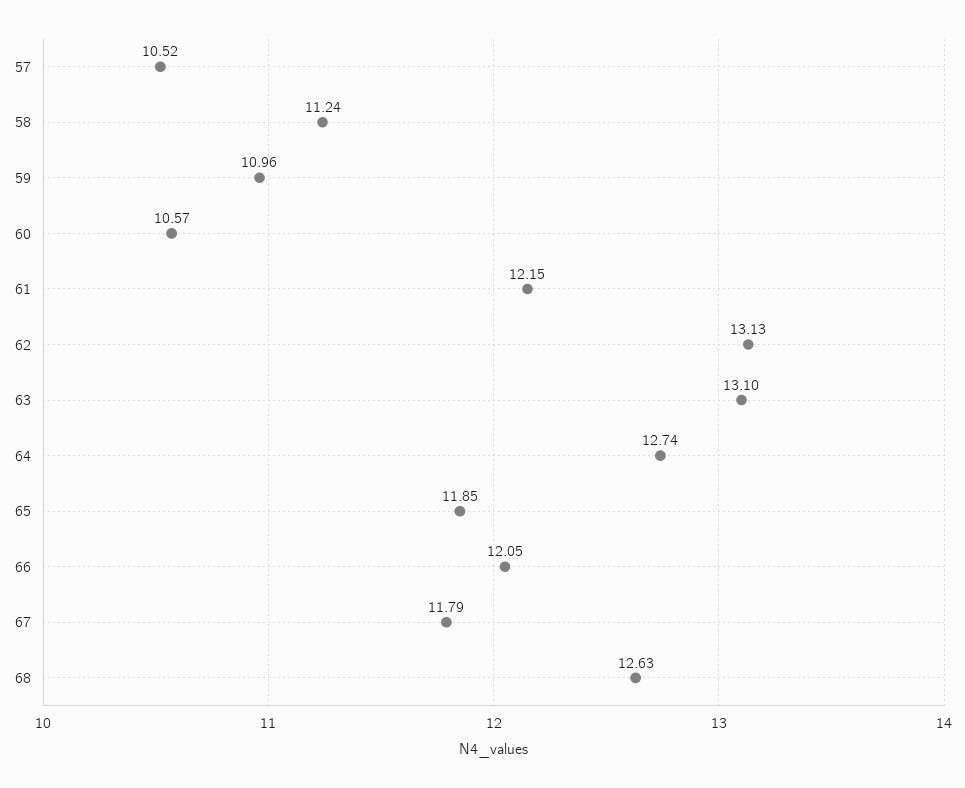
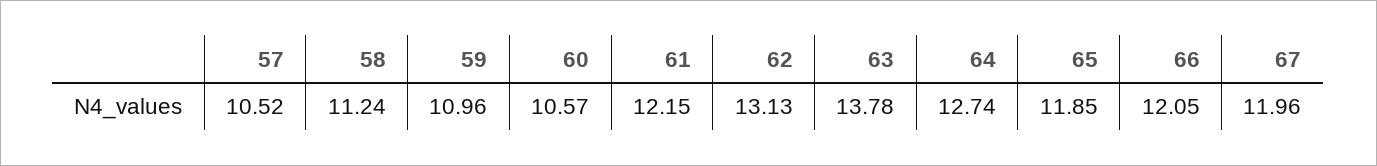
  {
    "57": 10.52,
    "58": 11.24,
    "59": 10.96,
    "60": 10.57,
    "61": 12.15,
    "62": 13.13,
-   "63": 13.1,
+   "63": 13.78,
    "64": 12.74,
    "65": 11.85,
    "66": 12.05,
-   "67": 11.79,
+   "67": 11.96
-   "68": 12.63
  }

